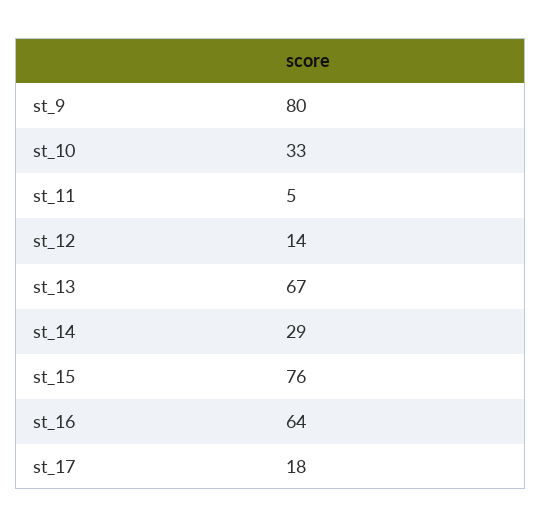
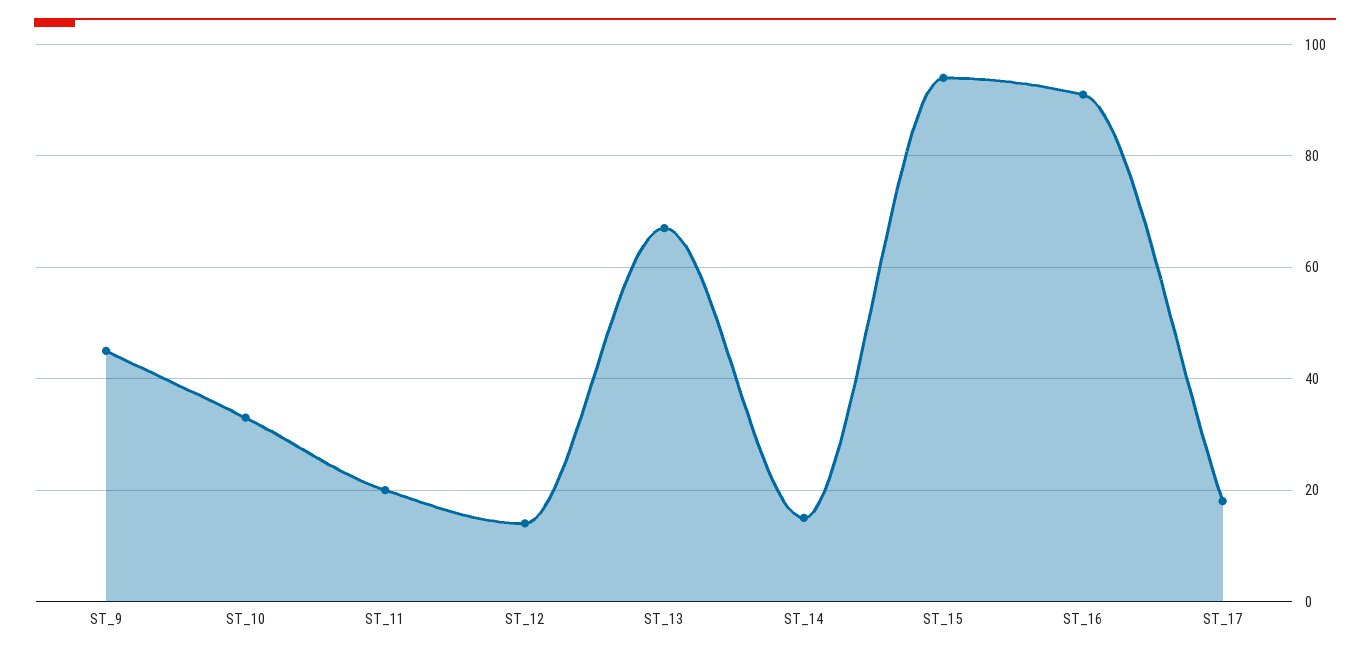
  {
-   "st_9": 80,
+   "st_9": 45,
    "st_10": 33,
-   "st_11": 5,
+   "st_11": 20,
    "st_12": 14,
    "st_13": 67,
-   "st_14": 29,
+   "st_14": 15,
-   "st_15": 76,
+   "st_15": 95,
-   "st_16": 64,
+   "st_16": 90,
    "st_17": 18
  }

